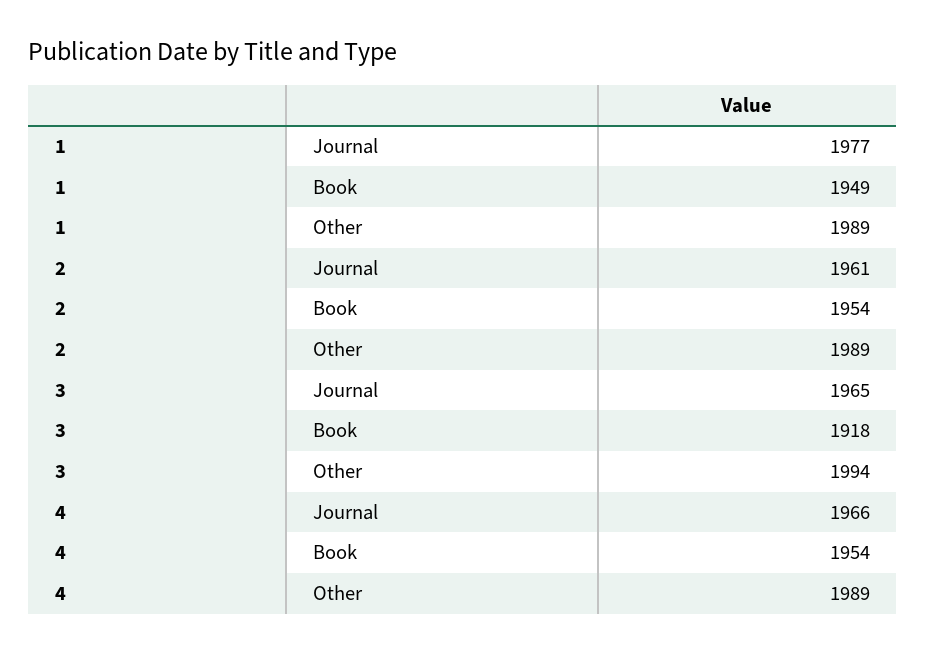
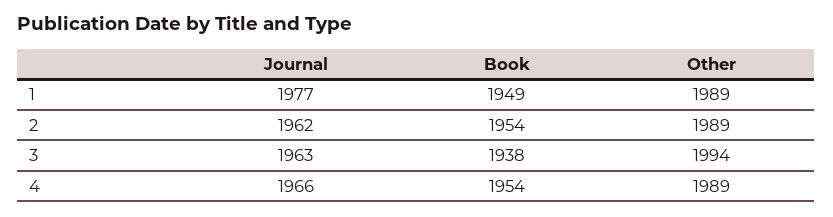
  {
    "1": {
      "Journal": 1977,
      "Book": 1949,
      "Other": 1989
    },
    "2": {
-     "Journal": 1961,
+     "Journal": 1962,
      "Book": 1954,
      "Other": 1989
    },
    "3": {
-     "Journal": 1965,
+     "Journal": 1963,
-     "Book": 1918,
+     "Book": 1938,
      "Other": 1994
    },
    "4": {
      "Journal": 1966,
      "Book": 1954,
      "Other": 1989
    }
  }

